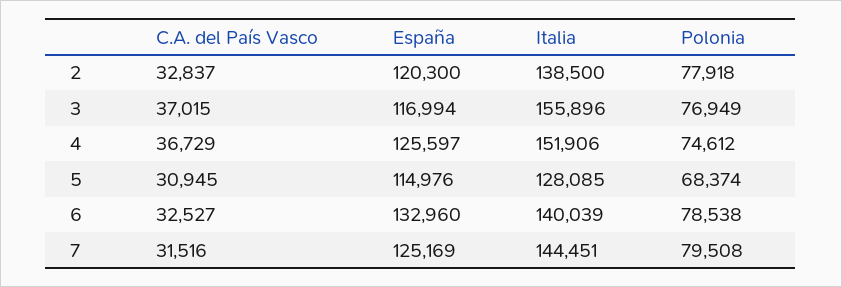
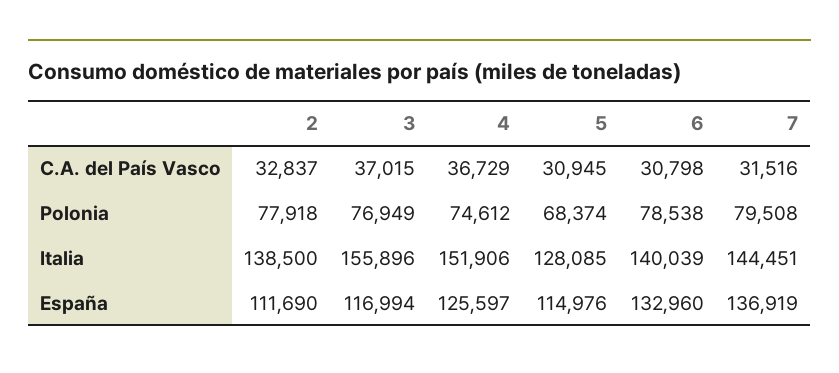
  {
    "C.A. del País Vasco": {
      "2": 32837,
      "3": 37015,
      "4": 36729,
      "5": 30945,
-     "6": 32527,
+     "6": 30798,
      "7": 31516
    },
    "España": {
-     "2": 120300,
+     "2": 111690,
      "3": 116994,
      "4": 125597,
      "5": 114976,
      "6": 132960,
-     "7": 125169
+     "7": 136919
    },
    "Italia": {
      "2": 138500,
      "3": 155896,
      "4": 151906,
      "5": 128085,
      "6": 140039,
      "7": 144451
    },
    "Polonia": {
      "2": 77918,
      "3": 76949,
      "4": 74612,
      "5": 68374,
      "6": 78538,
      "7": 79508
    }
  }

